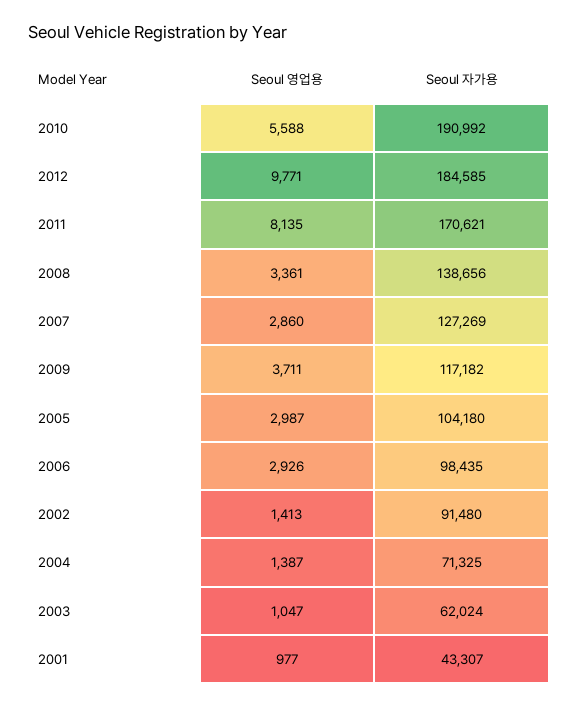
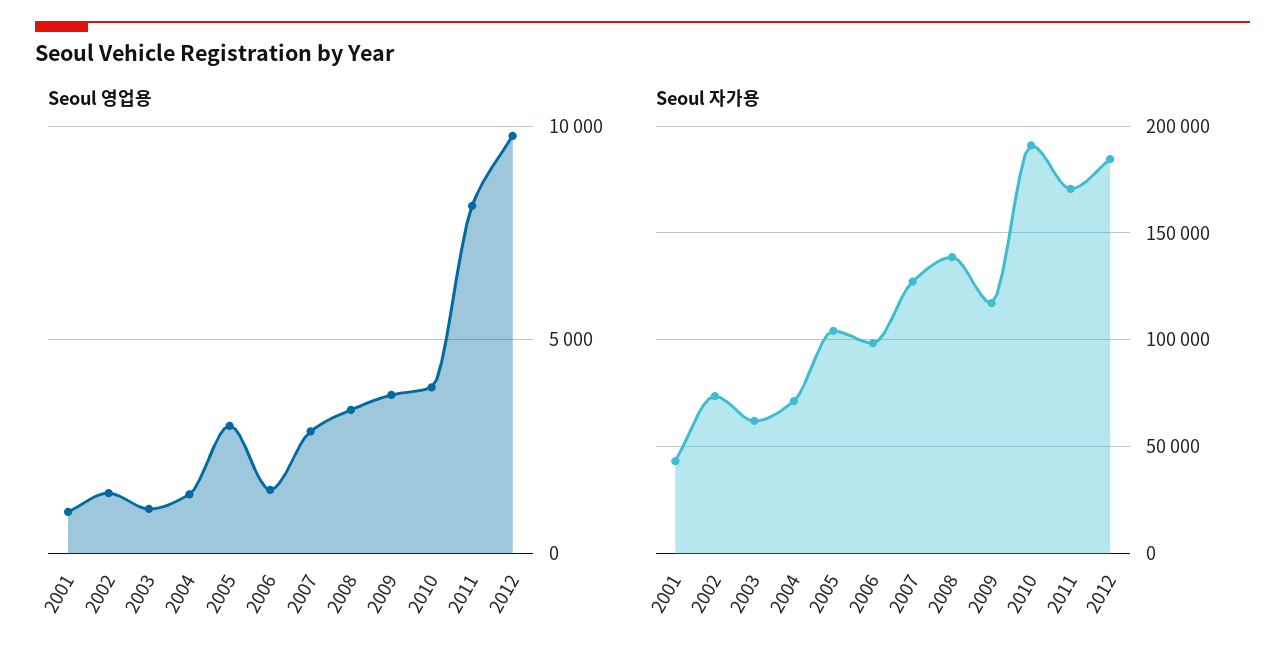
  {
    "Seoul 영업용": {
-     "2010": 5588,
+     "2010": 4000,
      "2012": 9771,
      "2011": 8135,
      "2008": 3361,
      "2007": 2860,
      "2009": 3711,
      "2005": 2987,
-     "2006": 2926,
+     "2006": 1500,
      "2002": 1413,
      "2004": 1387,
      "2003": 1047,
      "2001": 977
    },
    "Seoul 자가용": {
      "2010": 190992,
      "2012": 184585,
      "2011": 170621,
      "2008": 138656,
      "2007": 127269,
      "2009": 117182,
      "2005": 104180,
      "2006": 98435,
-     "2002": 91480,
+     "2002": 75000,
      "2004": 71325,
      "2003": 62024,
      "2001": 43307
    }
  }

